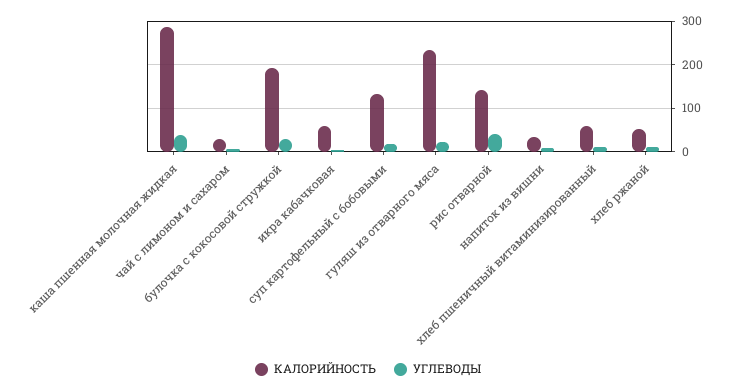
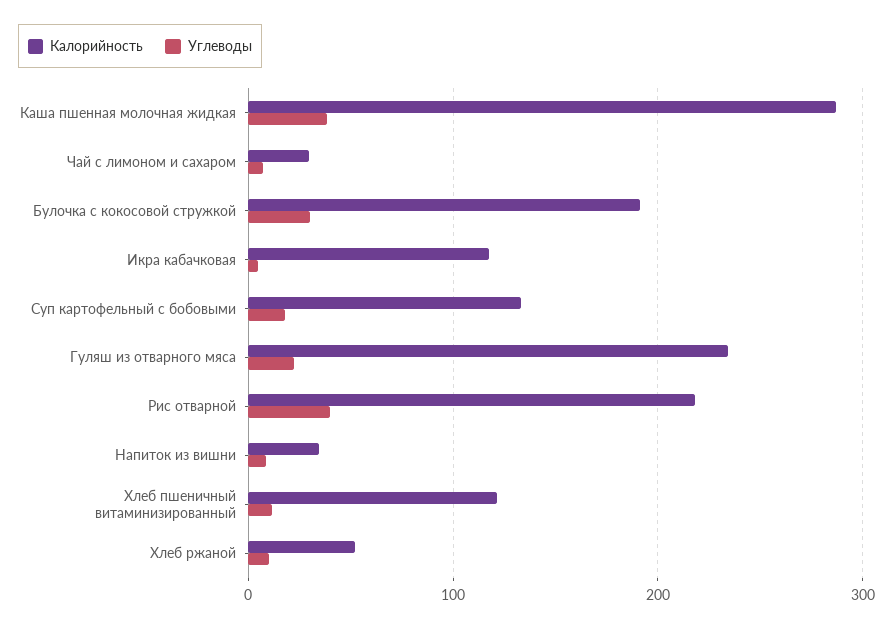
  {
    "КАЛОРИЙНОСТЬ": {
      "каша пшенная молочная жидкая": 290,
      "чай с лимоном и сахаром": 30,
      "булочка с кокосовой стружкой": 190,
-     "икра кабачковая": 60,
+     "икра кабачковая": 120,
      "суп картофельный с бобовыми": 130,
      "гуляш из отварного мяса": 230,
-     "рис отварной": 140,
+     "рис отварной": 220,
      "напиток из вишни": 30,
-     "хлеб пшеничный витаминизированный": 60,
+     "хлеб пшеничный витаминизированный": 120,
      "хлеб ржаной": 50
    },
    "УГЛЕВОДЫ": {
      "каша пшенная молочная жидкая": 40,
      "чай с лимоном и сахаром": 10,
      "булочка с кокосовой стружкой": 30,
      "икра кабачковая": 0,
      "суп картофельный с бобовыми": 20,
      "гуляш из отварного мяса": 20,
      "рис отварной": 40,
      "напиток из вишни": 10,
      "хлеб пшеничный витаминизированный": 10,
      "хлеб ржаной": 10
    }
  }

